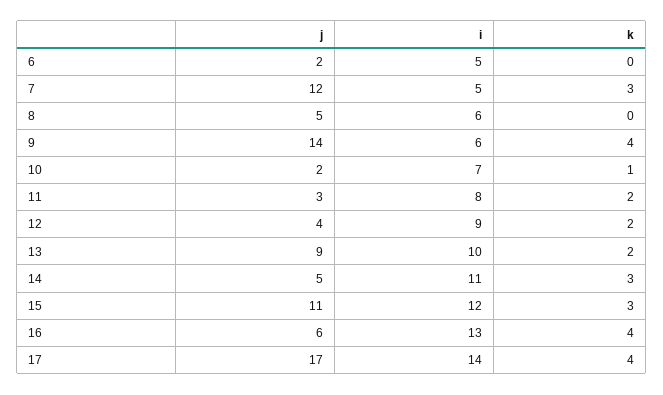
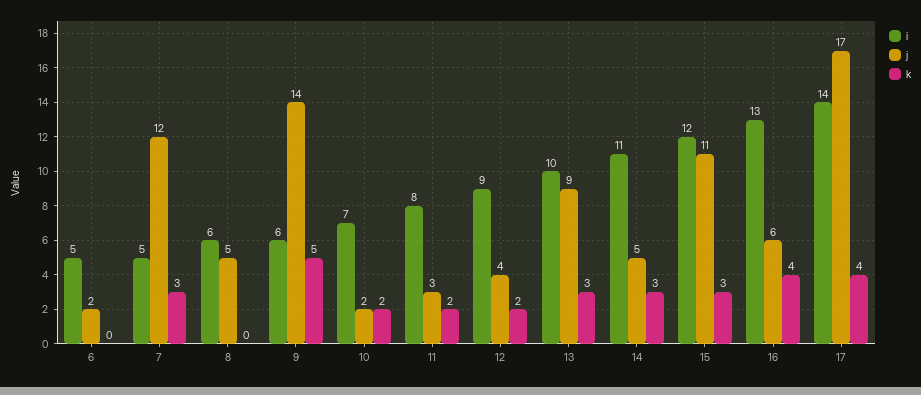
  {
    "j": {
      "6": 2,
      "7": 12,
      "8": 5,
      "9": 14,
      "10": 2,
      "11": 3,
      "12": 4,
      "13": 9,
      "14": 5,
      "15": 11,
      "16": 6,
      "17": 17
    },
    "i": {
      "6": 5,
      "7": 5,
      "8": 6,
      "9": 6,
      "10": 7,
      "11": 8,
      "12": 9,
      "13": 10,
      "14": 11,
      "15": 12,
      "16": 13,
      "17": 14
    },
    "k": {
      "6": 0,
      "7": 3,
      "8": 0,
-     "9": 4,
+     "9": 5,
-     "10": 1,
+     "10": 2,
      "11": 2,
      "12": 2,
-     "13": 2,
+     "13": 3,
      "14": 3,
      "15": 3,
      "16": 4,
      "17": 4
    }
  }

